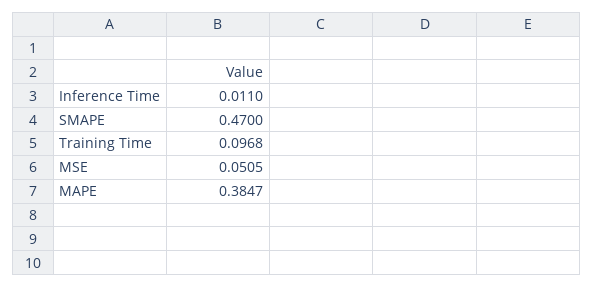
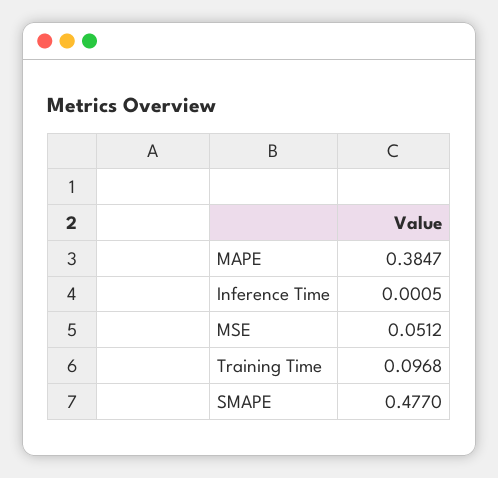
  {
-   "Inference Time": 0.011,
+   "Inference Time": 0.0005,
-   "SMAPE": 0.47,
+   "SMAPE": 0.477,
    "Training Time": 0.0968,
-   "MSE": 0.0505,
+   "MSE": 0.0512,
    "MAPE": 0.3847
  }

